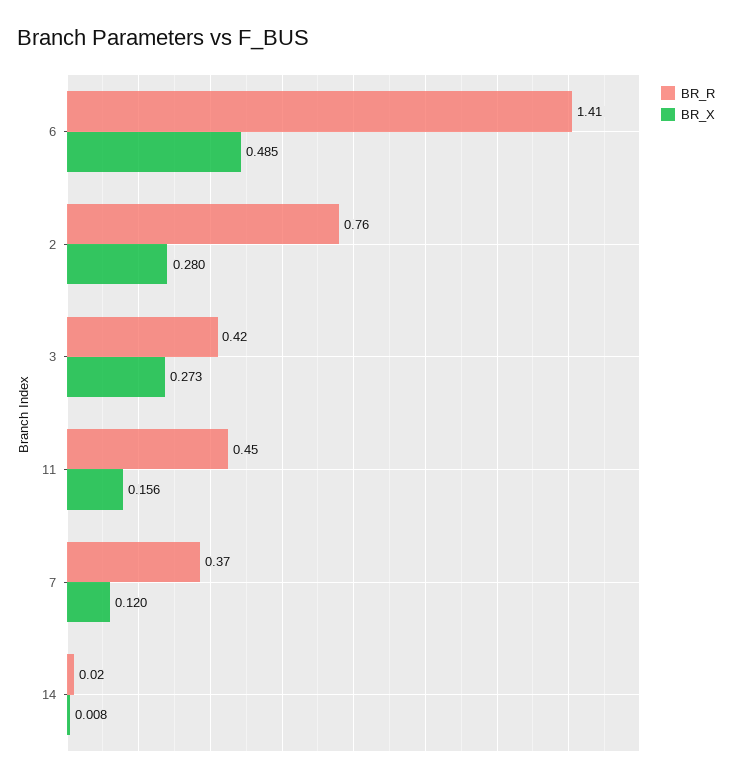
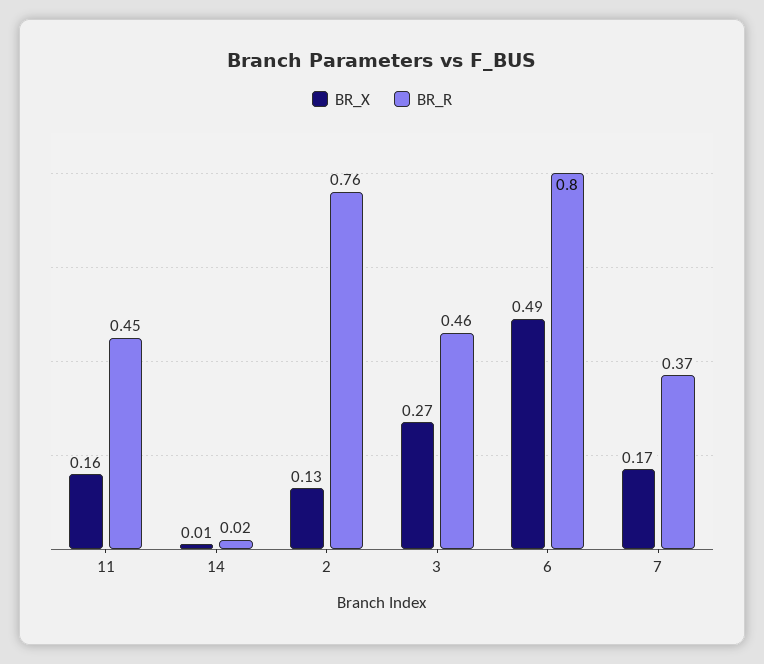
  {
    "BR_R": {
-     "6": 1.41,
+     "6": 0.8,
      "2": 0.76,
-     "3": 0.42,
+     "3": 0.46,
      "11": 0.45,
      "7": 0.37,
      "14": 0.02
    },
    "BR_X": {
      "6": 0.485,
-     "2": 0.28,
+     "2": 0.13,
      "3": 0.273,
      "11": 0.156,
-     "7": 0.12,
+     "7": 0.17,
      "14": 0.008
    }
  }

